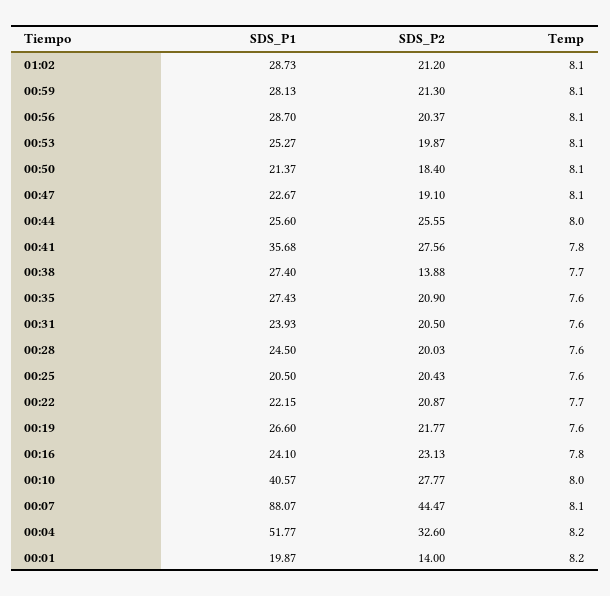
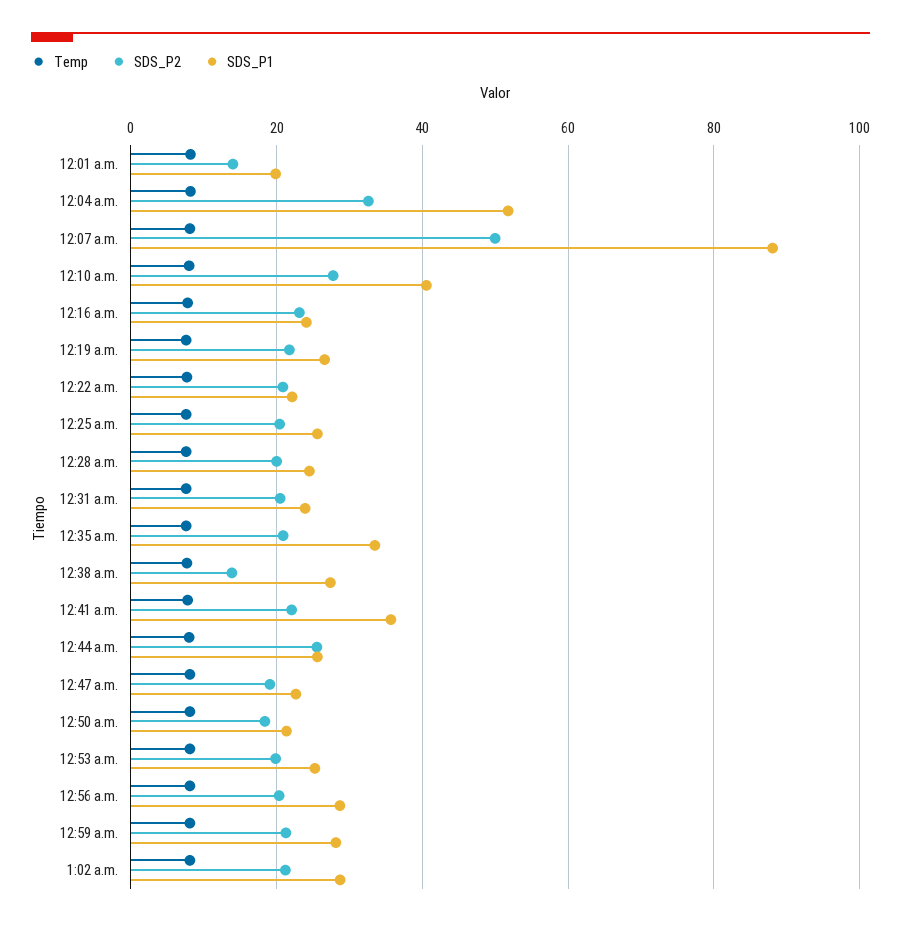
  {
    "SDS_P1": {
      "01:02": 28.73,
      "00:59": 28.13,
      "00:56": 28.7,
      "00:53": 25.27,
      "00:50": 21.37,
      "00:47": 22.67,
      "00:44": 25.6,
      "00:41": 35.68,
      "00:38": 27.4,
-     "00:35": 27.43,
+     "00:35": 34,
      "00:31": 23.93,
      "00:28": 24.5,
-     "00:25": 20.5,
+     "00:25": 26,
      "00:22": 22.15,
      "00:19": 26.6,
      "00:16": 24.1,
      "00:10": 40.57,
      "00:07": 88.07,
      "00:04": 51.77,
      "00:01": 19.87
    },
    "SDS_P2": {
      "01:02": 21.2,
      "00:59": 21.3,
      "00:56": 20.37,
      "00:53": 19.87,
      "00:50": 18.4,
      "00:47": 19.1,
      "00:44": 25.55,
-     "00:41": 27.56,
+     "00:41": 22,
      "00:38": 13.88,
      "00:35": 20.9,
      "00:31": 20.5,
      "00:28": 20.03,
      "00:25": 20.43,
      "00:22": 20.87,
      "00:19": 21.77,
      "00:16": 23.13,
      "00:10": 27.77,
-     "00:07": 44.47,
+     "00:07": 50,
      "00:04": 32.6,
      "00:01": 14
    },
    "Temp": {
      "01:02": 8.1,
      "00:59": 8.1,
      "00:56": 8.1,
      "00:53": 8.1,
      "00:50": 8.1,
      "00:47": 8.1,
      "00:44": 8,
      "00:41": 7.8,
      "00:38": 7.7,
      "00:35": 7.6,
      "00:31": 7.6,
      "00:28": 7.6,
      "00:25": 7.6,
      "00:22": 7.7,
      "00:19": 7.6,
      "00:16": 7.8,
      "00:10": 8,
      "00:07": 8.1,
      "00:04": 8.2,
      "00:01": 8.2
    }
  }

